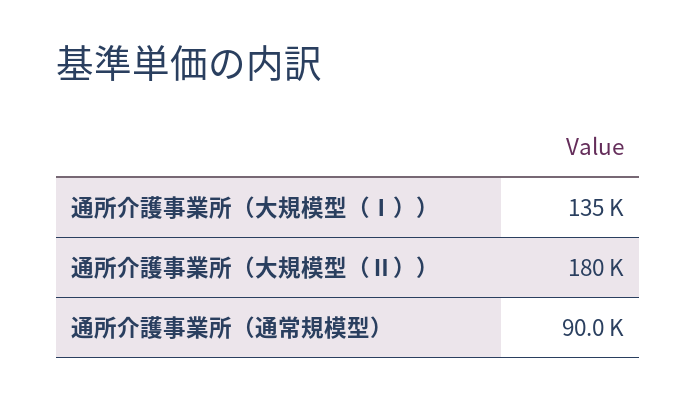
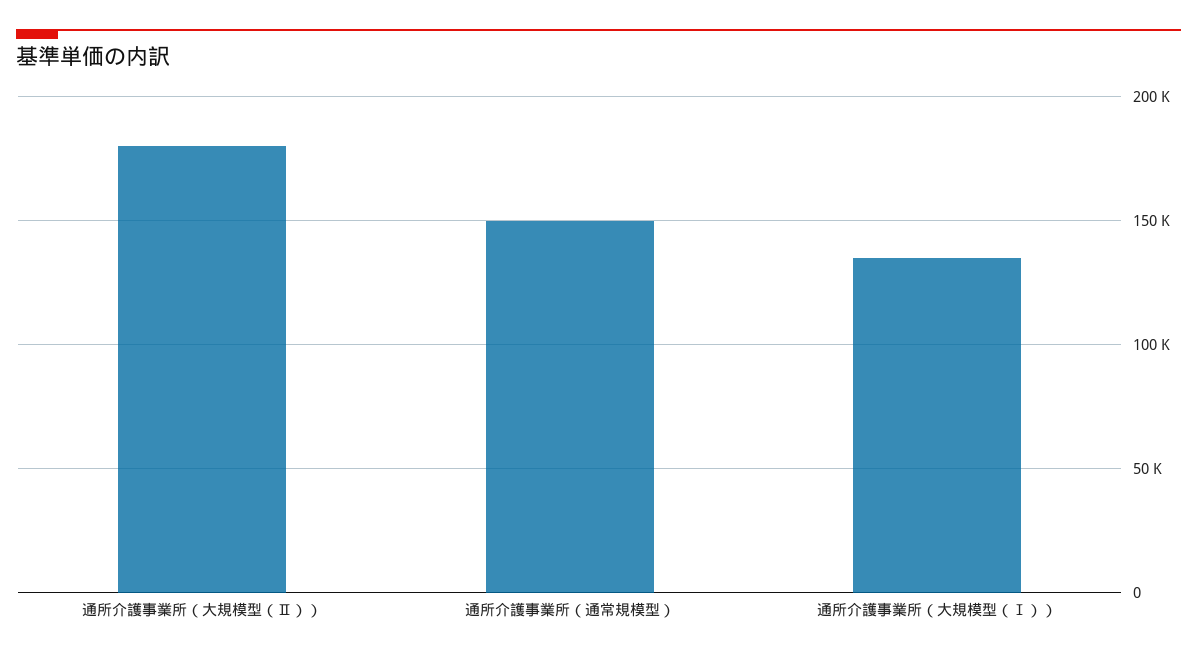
  {
    "通所介護事業所（大規模型（Ⅰ））": 135000,
    "通所介護事業所（大規模型（Ⅱ））": 180000,
-   "通所介護事業所（通常規模型）": 90000
+   "通所介護事業所（通常規模型）": 150000
  }

